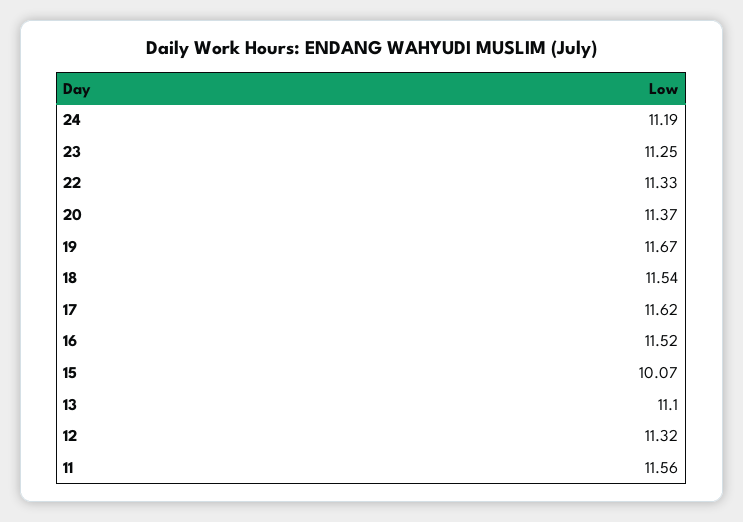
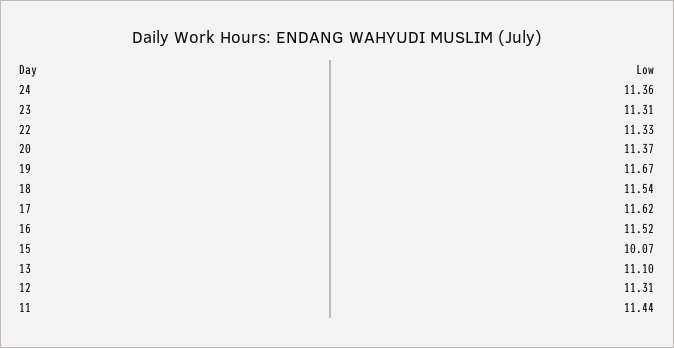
  {
-   "24": 11.19,
+   "24": 11.36,
-   "23": 11.25,
+   "23": 11.31,
    "22": 11.33,
    "20": 11.37,
    "19": 11.67,
    "18": 11.54,
    "17": 11.62,
    "16": 11.52,
    "15": 10.07,
    "13": 11.1,
-   "12": 11.32,
+   "12": 11.31,
-   "11": 11.56
+   "11": 11.44
  }

